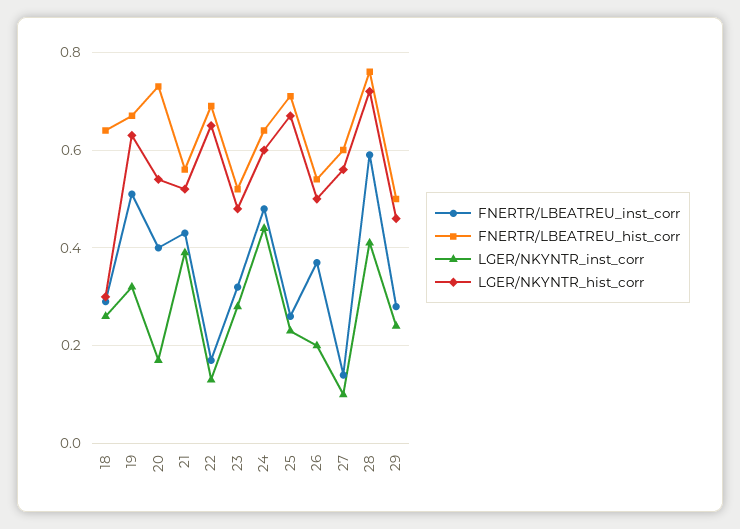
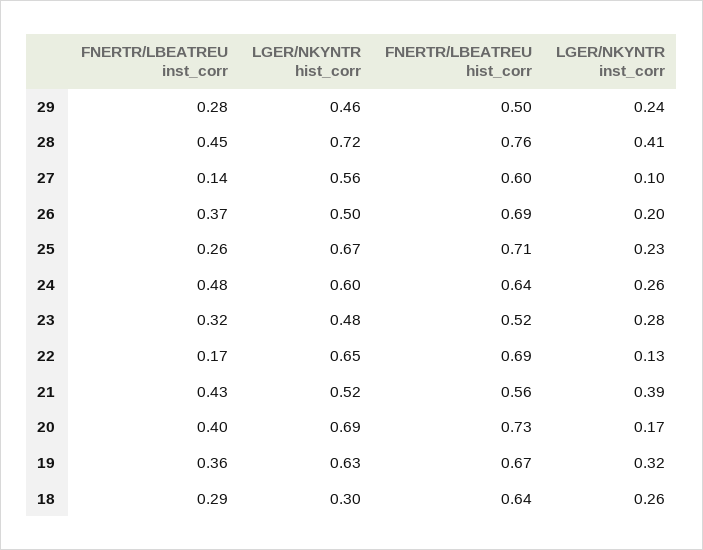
  {
    "FNERTR/LBEATREU_inst_corr": {
      "18": 0.29,
-     "19": 0.5,
+     "19": 0.36,
      "20": 0.4,
      "21": 0.43,
      "22": 0.17,
      "23": 0.32,
      "24": 0.48,
      "25": 0.26,
      "26": 0.37,
      "27": 0.14,
-     "28": 0.6,
+     "28": 0.45,
      "29": 0.28
    },
    "FNERTR/LBEATREU_hist_corr": {
      "18": 0.64,
      "19": 0.67,
      "20": 0.73,
      "21": 0.56,
      "22": 0.69,
      "23": 0.52,
      "24": 0.64,
      "25": 0.71,
-     "26": 0.55,
+     "26": 0.69,
      "27": 0.6,
      "28": 0.76,
      "29": 0.5
    },
    "LGER/NKYNTR_inst_corr": {
      "18": 0.26,
      "19": 0.32,
      "20": 0.17,
      "21": 0.39,
      "22": 0.13,
      "23": 0.28,
-     "24": 0.45,
+     "24": 0.26,
      "25": 0.23,
      "26": 0.2,
      "27": 0.1,
      "28": 0.41,
      "29": 0.24
    },
    "LGER/NKYNTR_hist_corr": {
      "18": 0.3,
      "19": 0.63,
-     "20": 0.55,
+     "20": 0.69,
      "21": 0.52,
      "22": 0.65,
      "23": 0.48,
      "24": 0.6,
      "25": 0.67,
      "26": 0.5,
      "27": 0.56,
      "28": 0.72,
      "29": 0.46
    }
  }

